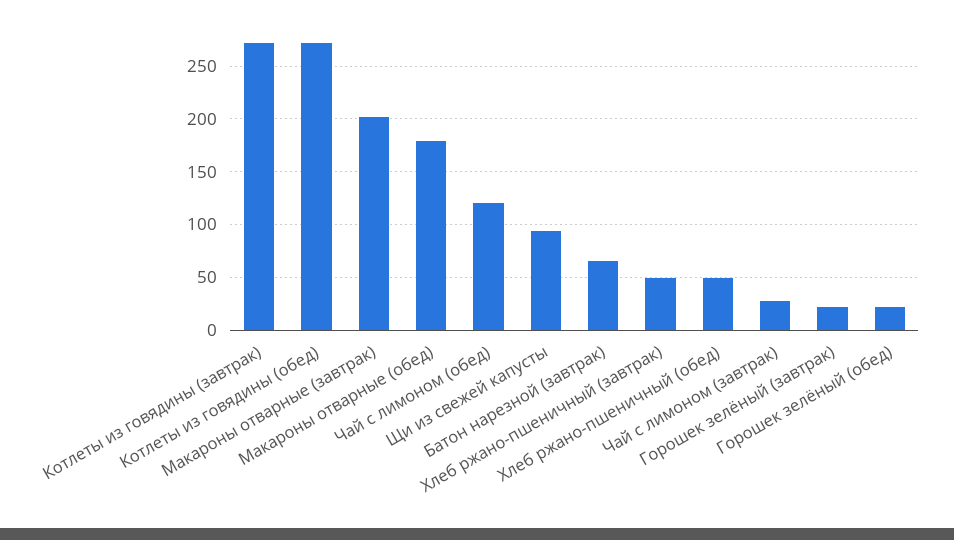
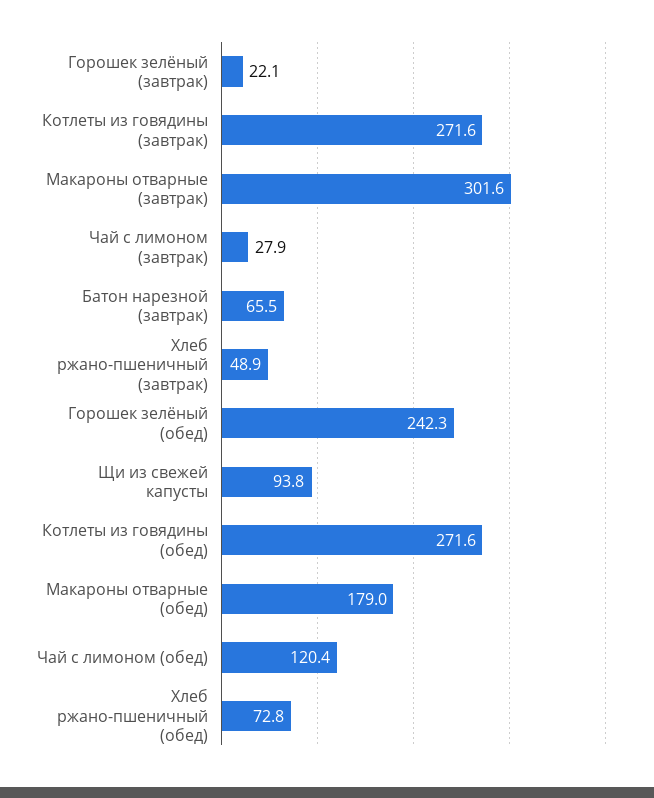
  {
    "Котлеты из говядины (завтрак)": 271.6,
    "Котлеты из говядины (обед)": 271.6,
-   "Макароны отварные (завтрак)": 200,
+   "Макароны отварные (завтрак)": 301.6,
    "Макароны отварные (обед)": 179,
    "Чай с лимоном (обед)": 120.4,
    "Щи из свежей капусты": 93.8,
    "Батон нарезной (завтрак)": 65.5,
    "Хлеб ржано-пшеничный (завтрак)": 48.9,
-   "Хлеб ржано-пшеничный (обед)": 50,
+   "Хлеб ржано-пшеничный (обед)": 72.8,
    "Чай с лимоном (завтрак)": 27.9,
    "Горошек зелёный (завтрак)": 22.1,
-   "Горошек зелёный (обед)": 20
+   "Горошек зелёный (обед)": 242.3
  }

